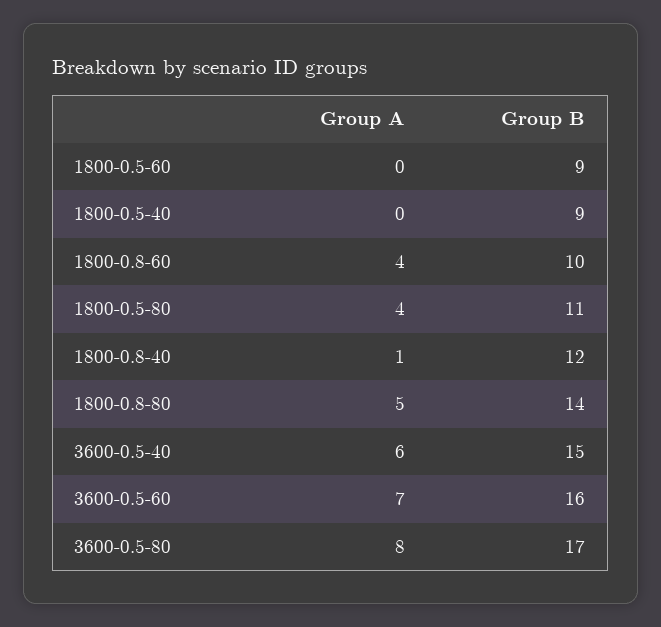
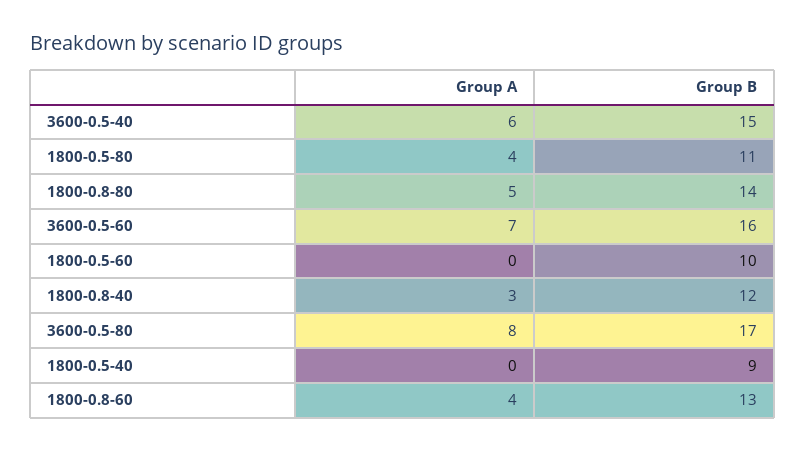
  {
    "Group A": {
      "1800-0.5-60": 0,
      "1800-0.5-40": 0,
      "1800-0.8-60": 4,
      "1800-0.5-80": 4,
-     "1800-0.8-40": 1,
+     "1800-0.8-40": 3,
      "1800-0.8-80": 5,
      "3600-0.5-40": 6,
      "3600-0.5-60": 7,
      "3600-0.5-80": 8
    },
    "Group B": {
-     "1800-0.5-60": 9,
+     "1800-0.5-60": 10,
      "1800-0.5-40": 9,
-     "1800-0.8-60": 10,
+     "1800-0.8-60": 13,
      "1800-0.5-80": 11,
      "1800-0.8-40": 12,
      "1800-0.8-80": 14,
      "3600-0.5-40": 15,
      "3600-0.5-60": 16,
      "3600-0.5-80": 17
    }
  }

